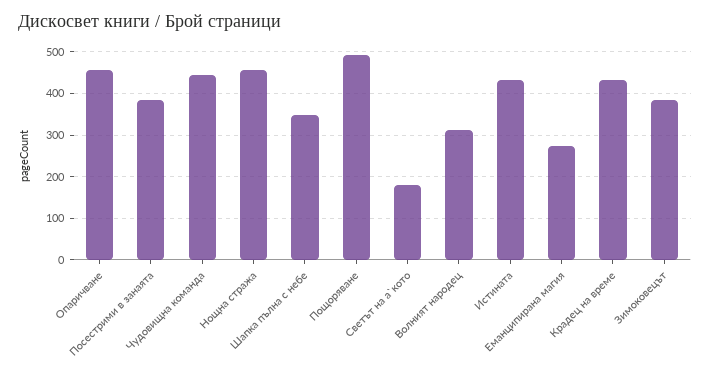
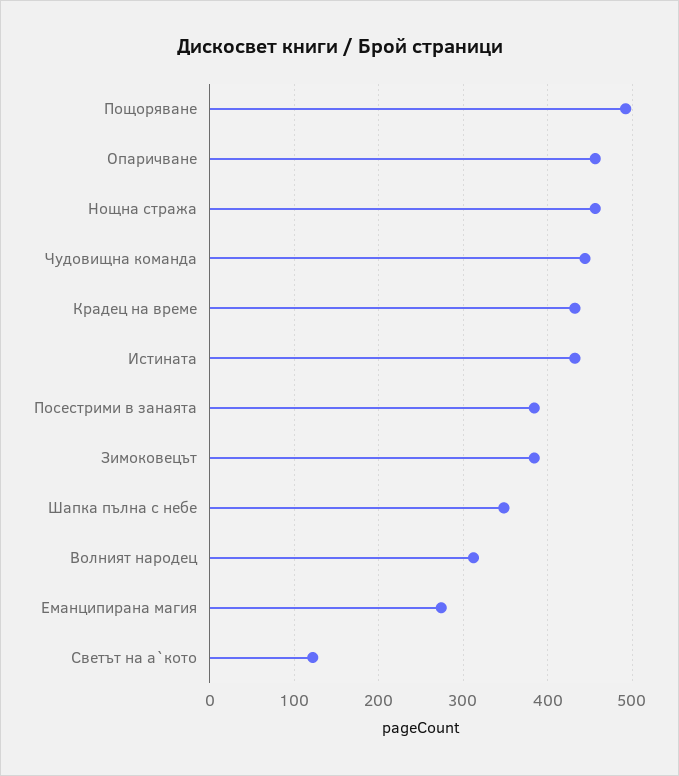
  {
    "Опаричване": 460,
    "Посестрими в занаята": 380,
    "Чудовищна команда": 440,
    "Нощна стража": 460,
    "Шапка пълна с небе": 350,
    "Пощоряване": 490,
-   "Светът на а`кото": 180,
+   "Светът на а`кото": 120,
    "Волният народец": 310,
    "Истината": 430,
    "Еманципирана магия": 270,
    "Крадец на време": 430,
    "Зимоковецът": 380
  }

